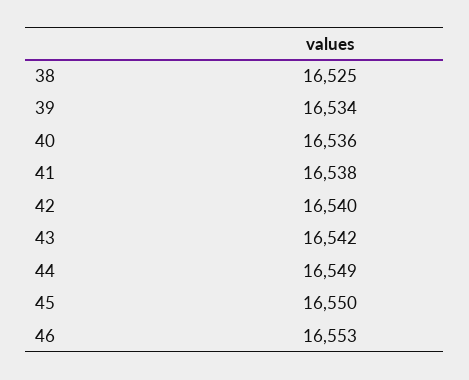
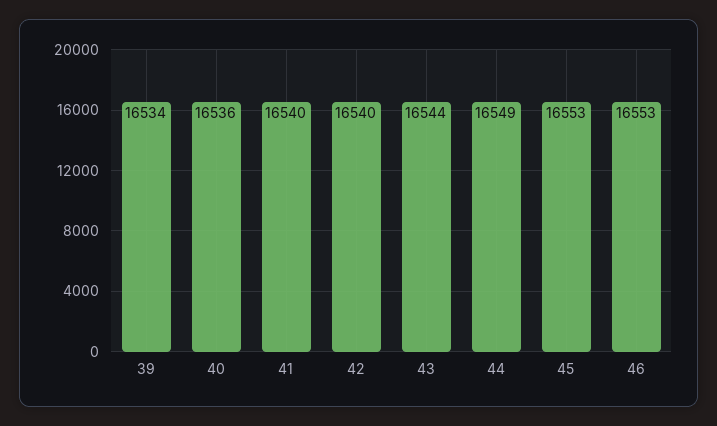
  {
-   "38": 16525,
    "39": 16534,
    "40": 16536,
-   "41": 16538,
+   "41": 16540,
    "42": 16540,
-   "43": 16542,
+   "43": 16544,
    "44": 16549,
-   "45": 16550,
+   "45": 16553,
    "46": 16553
  }

